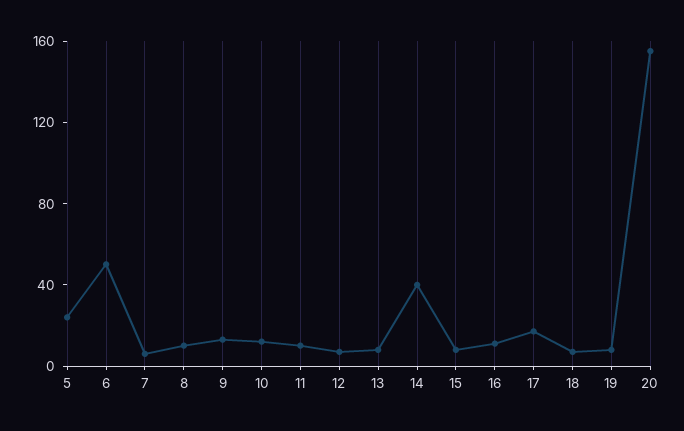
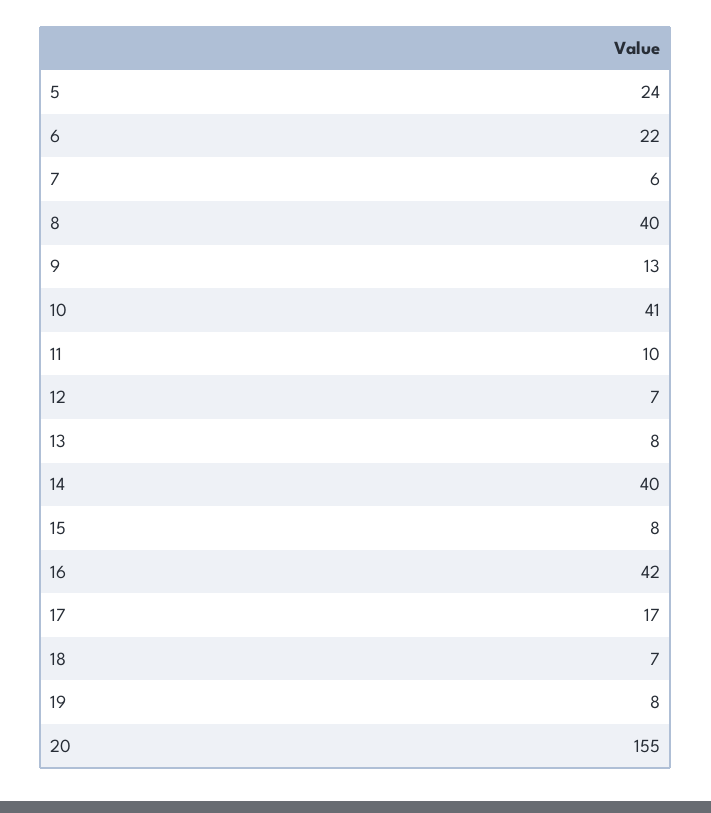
  {
    "5": 24,
-   "6": 50,
+   "6": 22,
    "7": 6,
-   "8": 10,
+   "8": 40,
    "9": 13,
-   "10": 10,
+   "10": 41,
    "11": 10,
    "12": 7,
    "13": 8,
    "14": 40,
    "15": 8,
-   "16": 10,
+   "16": 42,
    "17": 17,
    "18": 7,
    "19": 8,
    "20": 155
  }

